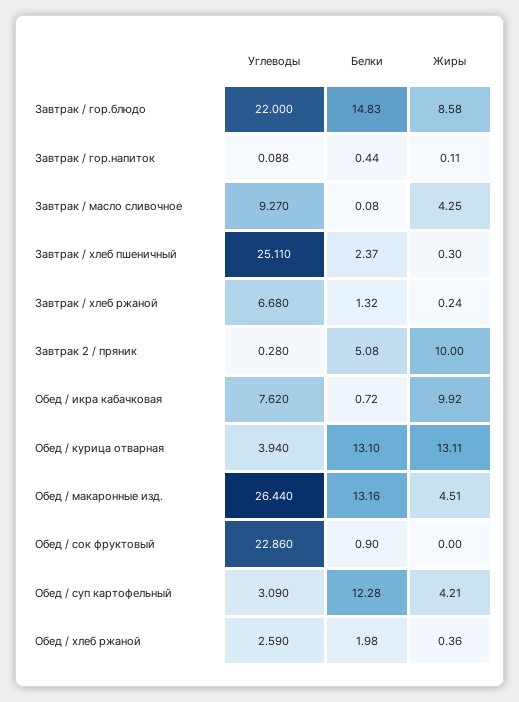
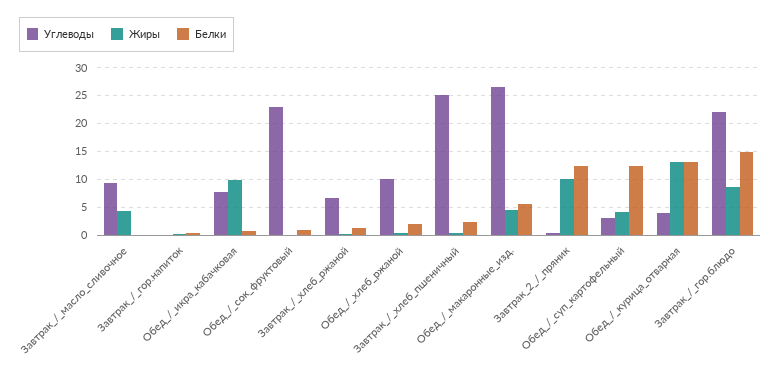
  {
    "Углеводы": {
      "Завтрак / гор.блюдо": 22,
      "Завтрак / гор.напиток": 0.088,
      "Завтрак / масло сливочное": 9.27,
      "Завтрак / хлеб пшеничный": 25.11,
      "Завтрак / хлеб ржаной": 6.68,
      "Завтрак 2 / пряник": 0.28,
      "Обед / икра кабачковая": 7.62,
      "Обед / курица отварная": 3.94,
      "Обед / макаронные изд.": 26.44,
      "Обед / сок фруктовый": 22.86,
      "Обед / суп картофельный": 3.09,
-     "Обед / хлеб ржаной": 2.59
+     "Обед / хлеб ржаной": 10
    },
    "Белки": {
      "Завтрак / гор.блюдо": 14.83,
      "Завтрак / гор.напиток": 0.44,
      "Завтрак / масло сливочное": 0.08,
      "Завтрак / хлеб пшеничный": 2.37,
      "Завтрак / хлеб ржаной": 1.32,
-     "Завтрак 2 / пряник": 5.08,
+     "Завтрак 2 / пряник": 12.5,
      "Обед / икра кабачковая": 0.72,
      "Обед / курица отварная": 13.1,
-     "Обед / макаронные изд.": 13.16,
+     "Обед / макаронные изд.": 5,
      "Обед / сок фруктовый": 0.9,
      "Обед / суп картофельный": 12.28,
      "Обед / хлеб ржаной": 1.98
    },
    "Жиры": {
      "Завтрак / гор.блюдо": 8.58,
      "Завтрак / гор.напиток": 0.11,
      "Завтрак / масло сливочное": 4.25,
      "Завтрак / хлеб пшеничный": 0.3,
      "Завтрак / хлеб ржаной": 0.24,
      "Завтрак 2 / пряник": 10,
      "Обед / икра кабачковая": 9.92,
      "Обед / курица отварная": 13.11,
      "Обед / макаронные изд.": 4.51,
      "Обед / сок фруктовый": 0,
      "Обед / суп картофельный": 4.21,
      "Обед / хлеб ржаной": 0.36
    }
  }

